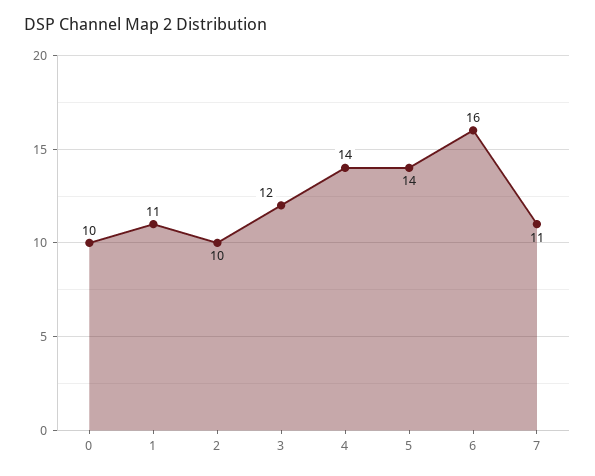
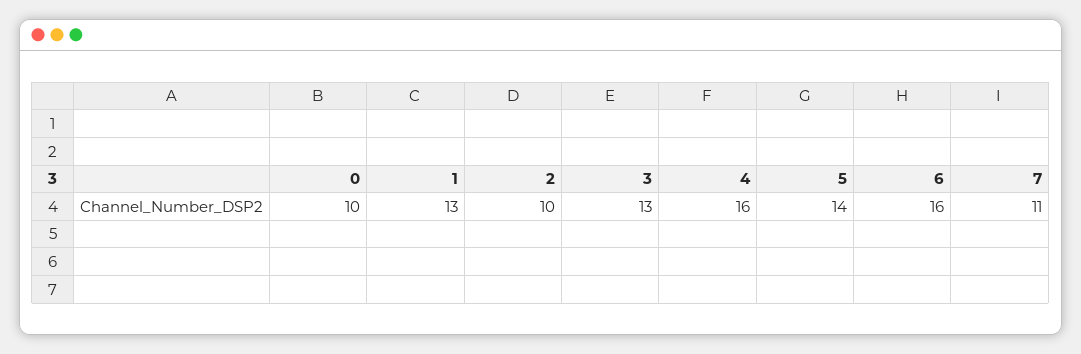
  {
    "0": 10,
-   "1": 11,
+   "1": 13,
    "2": 10,
-   "3": 12,
+   "3": 13,
-   "4": 14,
+   "4": 16,
    "5": 14,
    "6": 16,
    "7": 11
  }

